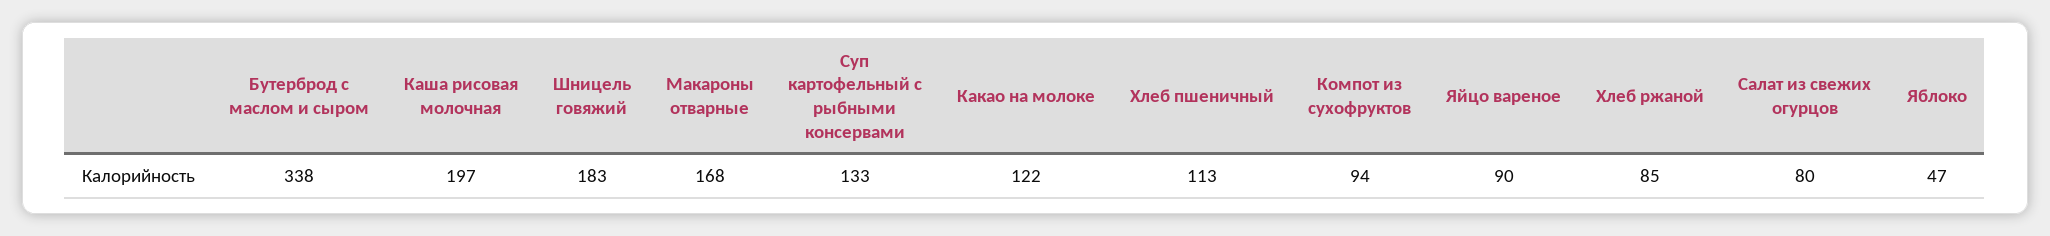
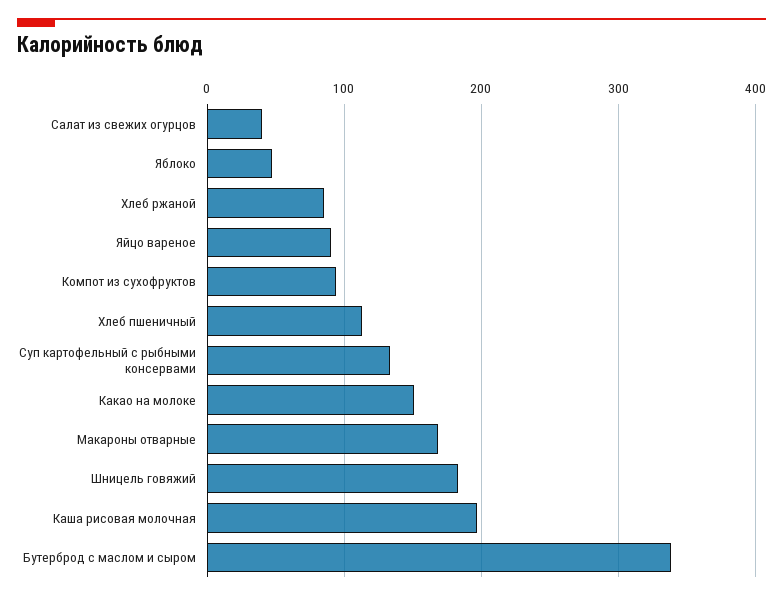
  {
    "Бутерброд с маслом и сыром": 338,
    "Каша рисовая молочная": 197,
    "Шницель говяжий": 183,
    "Макароны отварные": 168,
    "Суп картофельный с рыбными консервами": 133,
-   "Какао на молоке": 122,
+   "Какао на молоке": 150,
    "Хлеб пшеничный": 113,
    "Компот из сухофруктов": 94,
    "Яйцо вареное": 90,
    "Хлеб ржаной": 85,
-   "Салат из свежих огурцов": 80,
+   "Салат из свежих огурцов": 40,
    "Яблоко": 47
  }

